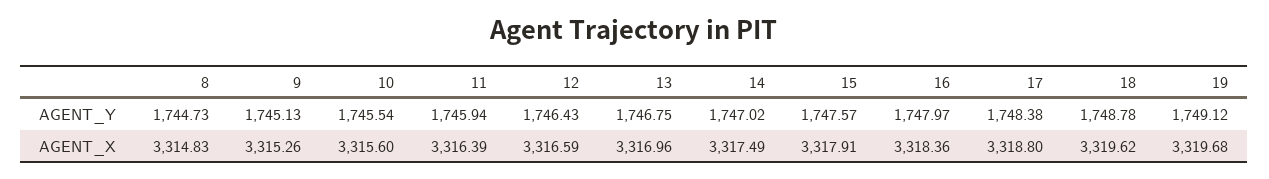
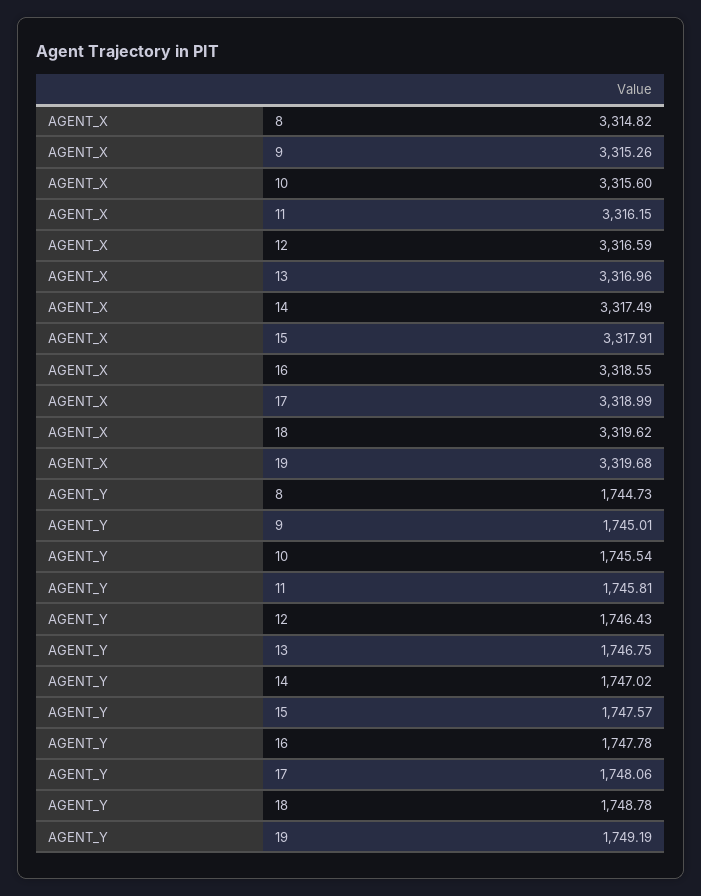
  {
    "8": {
      "AGENT_Y": 1744.73,
-     "AGENT_X": 3314.83
+     "AGENT_X": 3314.82
    },
    "9": {
-     "AGENT_Y": 1745.13,
+     "AGENT_Y": 1745.01,
      "AGENT_X": 3315.26
    },
    "10": {
      "AGENT_Y": 1745.54,
      "AGENT_X": 3315.6
    },
    "11": {
-     "AGENT_Y": 1745.94,
+     "AGENT_Y": 1745.81,
-     "AGENT_X": 3316.39
+     "AGENT_X": 3316.15
    },
    "12": {
      "AGENT_Y": 1746.43,
      "AGENT_X": 3316.59
    },
    "13": {
      "AGENT_Y": 1746.75,
      "AGENT_X": 3316.96
    },
    "14": {
      "AGENT_Y": 1747.02,
      "AGENT_X": 3317.49
    },
    "15": {
      "AGENT_Y": 1747.57,
      "AGENT_X": 3317.91
    },
    "16": {
-     "AGENT_Y": 1747.97,
+     "AGENT_Y": 1747.78,
-     "AGENT_X": 3318.36
+     "AGENT_X": 3318.55
    },
    "17": {
-     "AGENT_Y": 1748.38,
+     "AGENT_Y": 1748.06,
-     "AGENT_X": 3318.8
+     "AGENT_X": 3318.99
    },
    "18": {
      "AGENT_Y": 1748.78,
      "AGENT_X": 3319.62
    },
    "19": {
-     "AGENT_Y": 1749.12,
+     "AGENT_Y": 1749.19,
      "AGENT_X": 3319.68
    }
  }

